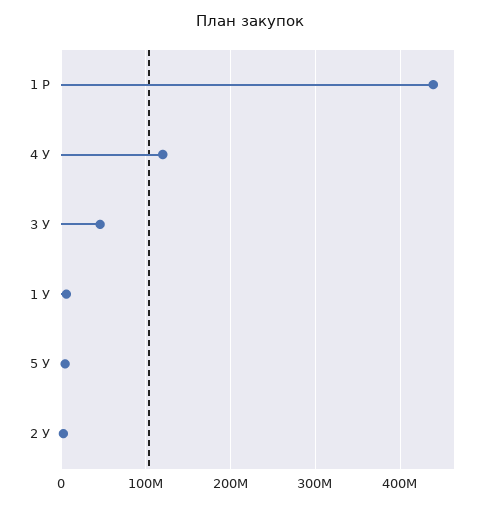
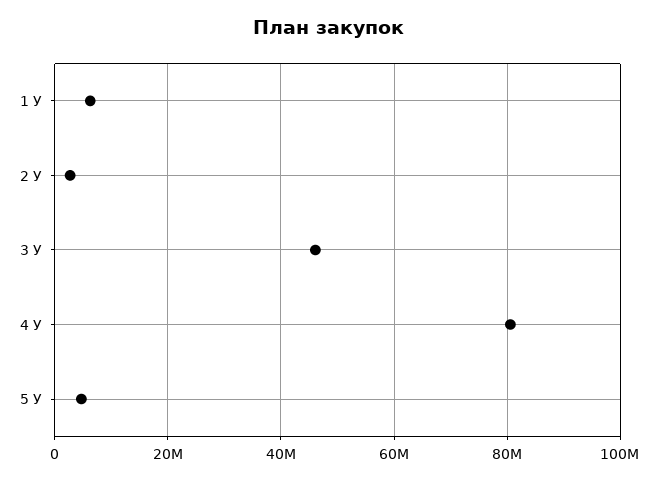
  {
-   "1 Р": 440000000,
-   "4 У": 120000000,
+   "4 У": 80000000,
    "3 У": 46000000,
    "1 У": 6000000,
    "5 У": 4000000,
    "2 У": 2000000
  }

